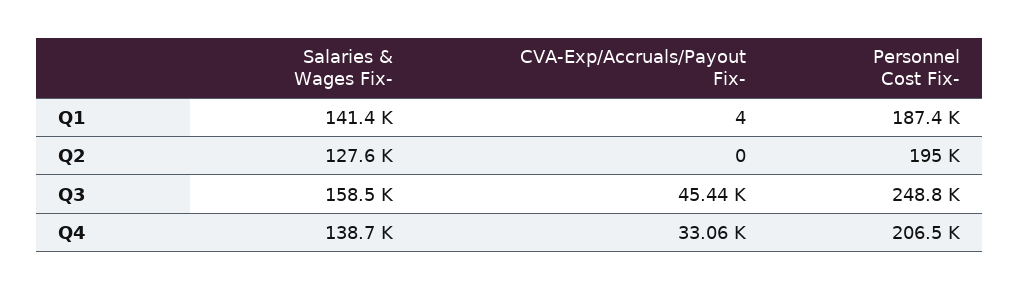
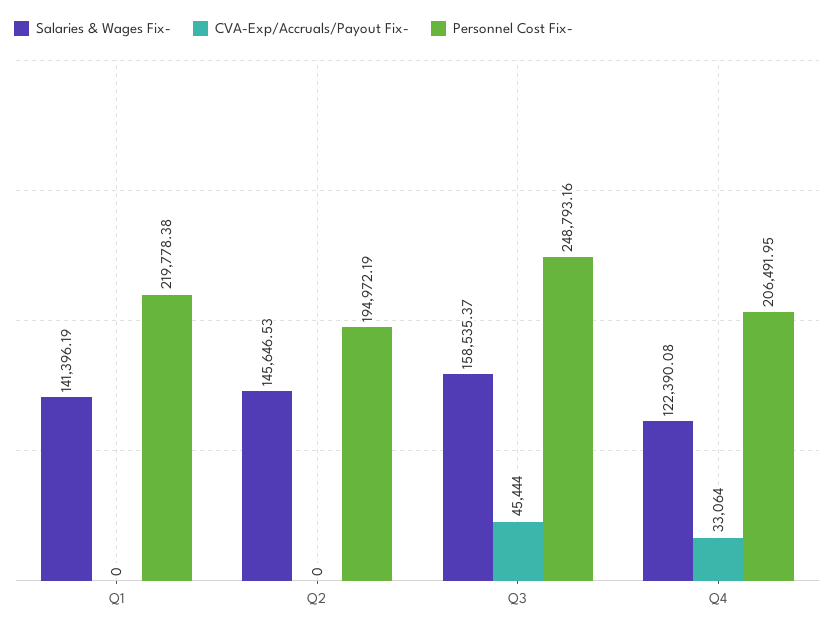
  {
    "Salaries & Wages Fix-": {
      "Q1": 141396.19,
-     "Q2": 127600,
+     "Q2": 145646.53,
      "Q3": 158535.37,
-     "Q4": 138700
+     "Q4": 122390.08
    },
    "CVA-Exp/Accruals/Payout Fix-": {
-     "Q1": 4,
+     "Q1": 0,
      "Q2": 0,
      "Q3": 45444,
      "Q4": 33064
    },
    "Personnel Cost Fix-": {
-     "Q1": 187400,
+     "Q1": 219778.38,
      "Q2": 194972.19,
      "Q3": 248793.16,
      "Q4": 206491.95
    }
  }

